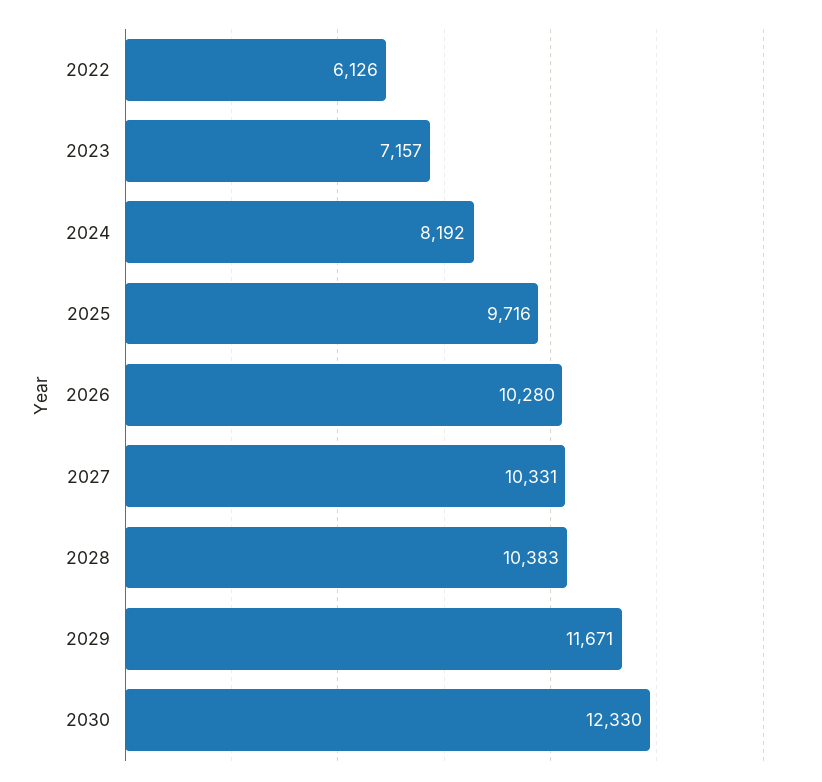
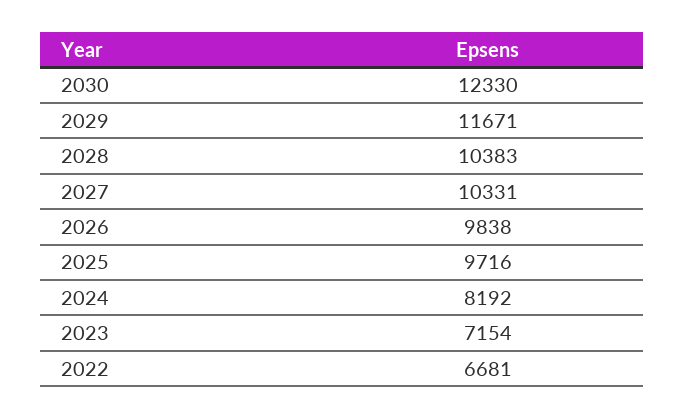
  {
-   "2022": 6126,
+   "2022": 6681,
-   "2023": 7157,
+   "2023": 7154,
    "2024": 8192,
    "2025": 9716,
-   "2026": 10280,
+   "2026": 9838,
    "2027": 10331,
    "2028": 10383,
    "2029": 11671,
    "2030": 12330
  }

